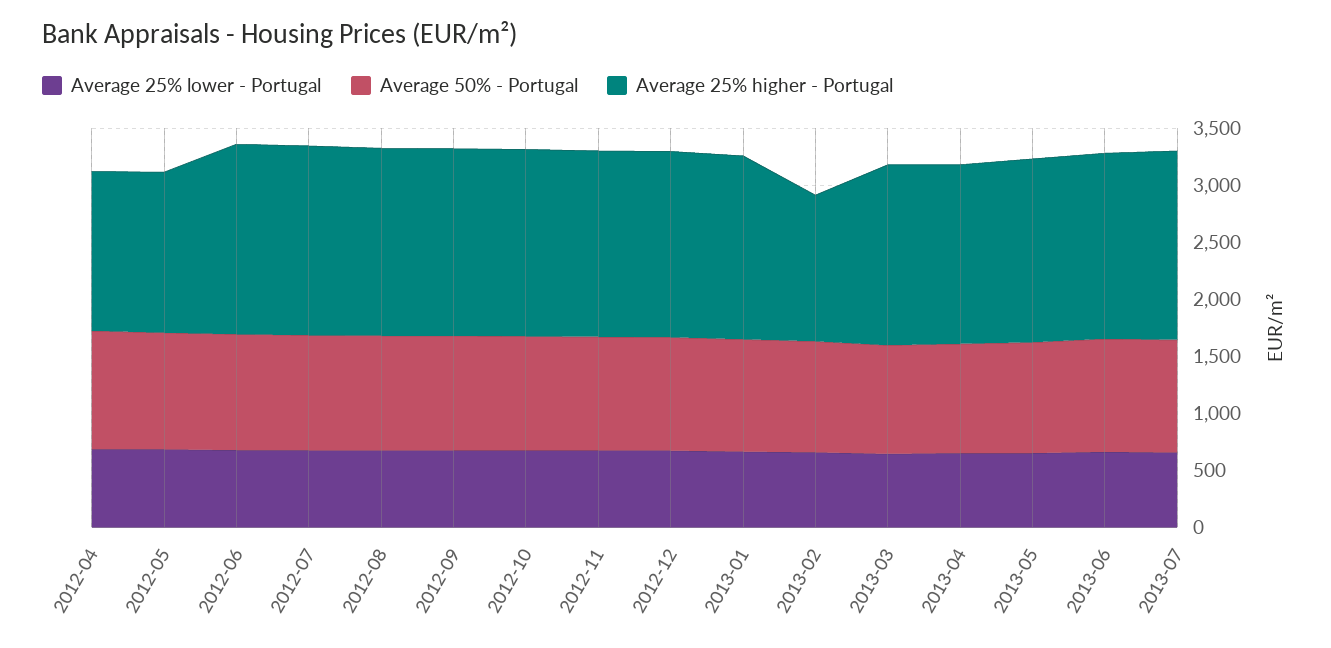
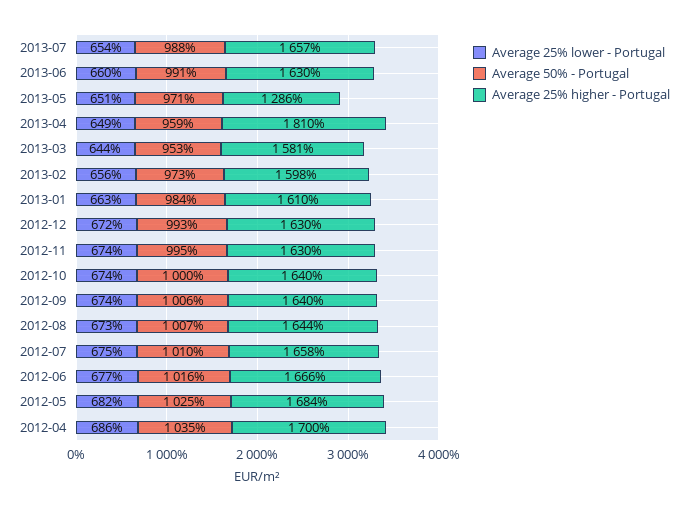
  {
    "Average 25% lower - Portugal": {
      "2012-04": 686,
      "2012-05": 682,
      "2012-06": 677,
      "2012-07": 675,
      "2012-08": 673,
      "2012-09": 674,
      "2012-10": 674,
      "2012-11": 674,
      "2012-12": 672,
      "2013-01": 663,
      "2013-02": 656,
      "2013-03": 644,
      "2013-04": 649,
      "2013-05": 651,
      "2013-06": 660,
      "2013-07": 654
    },
    "Average 50% - Portugal": {
      "2012-04": 1035,
      "2012-05": 1025,
      "2012-06": 1016,
      "2012-07": 1010,
      "2012-08": 1007,
      "2012-09": 1006,
      "2012-10": 1000,
      "2012-11": 995,
      "2012-12": 993,
      "2013-01": 984,
      "2013-02": 973,
      "2013-03": 953,
      "2013-04": 959,
      "2013-05": 971,
      "2013-06": 991,
      "2013-07": 988
    },
    "Average 25% higher - Portugal": {
-     "2012-04": 1400,
+     "2012-04": 1700,
-     "2012-05": 1400,
+     "2012-05": 1684,
      "2012-06": 1666,
      "2012-07": 1658,
      "2012-08": 1644,
      "2012-09": 1640,
      "2012-10": 1640,
      "2012-11": 1630,
      "2012-12": 1630,
      "2013-01": 1610,
-     "2013-02": 1300,
+     "2013-02": 1598,
      "2013-03": 1581,
-     "2013-04": 1600,
+     "2013-04": 1810,
-     "2013-05": 1600,
+     "2013-05": 1286,
      "2013-06": 1630,
      "2013-07": 1657
    }
  }

